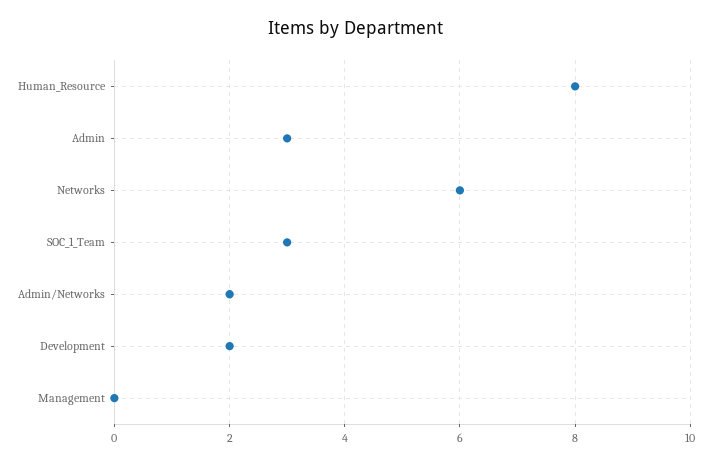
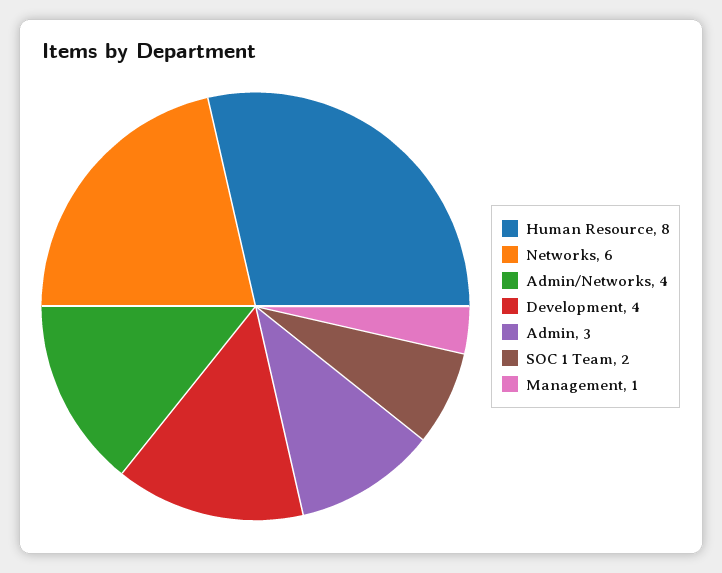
  {
    "Human_Resource": 8,
    "Admin": 3,
    "Networks": 6,
-   "SOC_1_Team": 3,
+   "SOC_1_Team": 2,
-   "Admin/Networks": 2,
+   "Admin/Networks": 4,
-   "Development": 2,
+   "Development": 4,
-   "Management": 0
+   "Management": 1
  }

